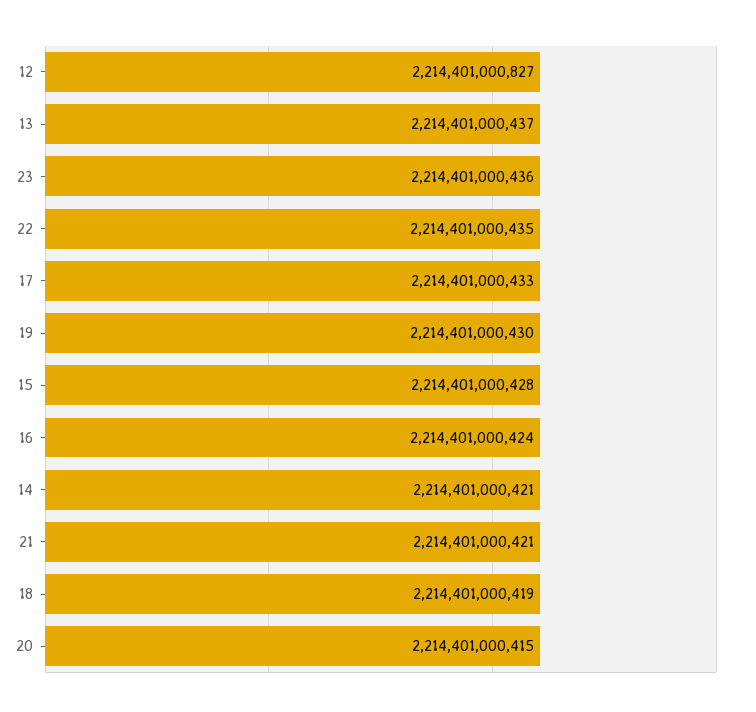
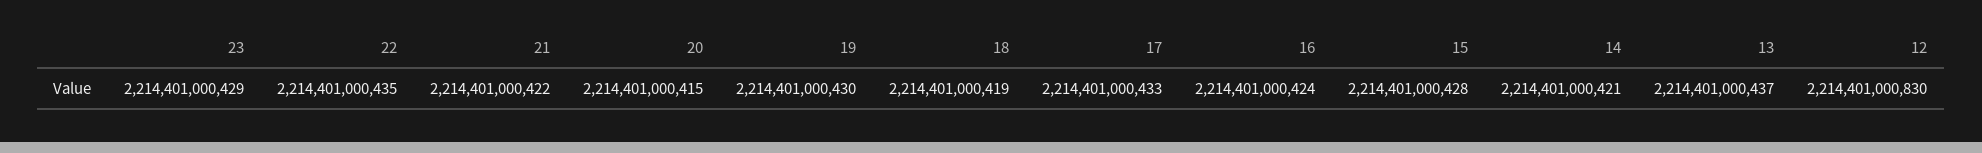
  {
-   "12": 2214401000827,
+   "12": 2214401000830,
    "13": 2214401000437,
-   "23": 2214401000436,
+   "23": 2214401000429,
    "22": 2214401000435,
    "17": 2214401000433,
    "19": 2214401000430,
    "15": 2214401000428,
    "16": 2214401000424,
    "14": 2214401000421,
-   "21": 2214401000421,
+   "21": 2214401000422,
    "18": 2214401000419,
    "20": 2214401000415
  }

